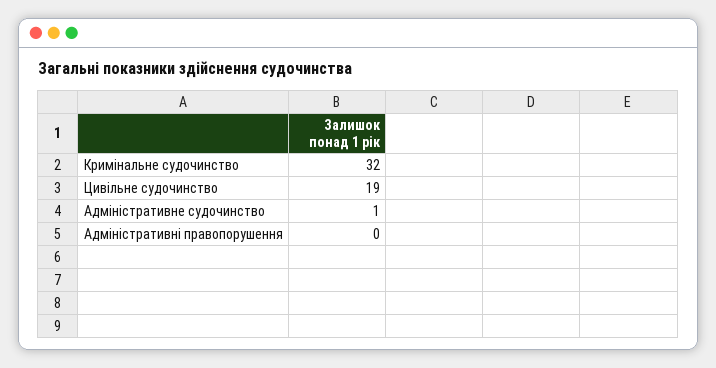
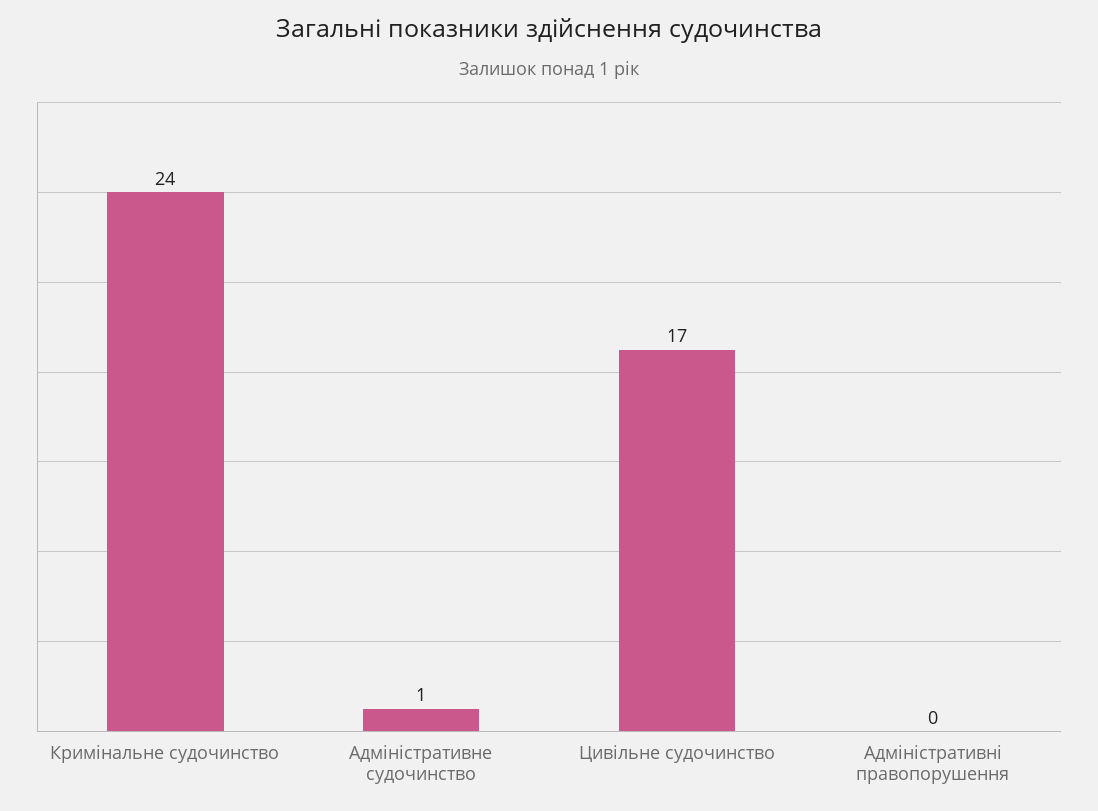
  {
-   "Кримінальне судочинство": 32,
+   "Кримінальне судочинство": 24,
-   "Цивільне судочинство": 19,
+   "Цивільне судочинство": 17,
    "Адміністративне судочинство": 1,
    "Адміністративні правопорушення": 0
  }

